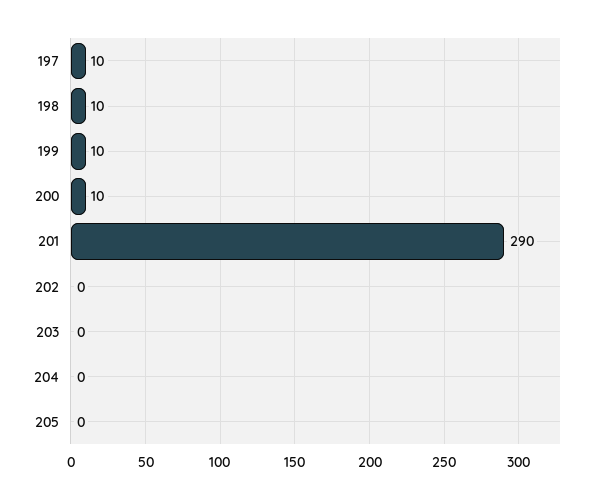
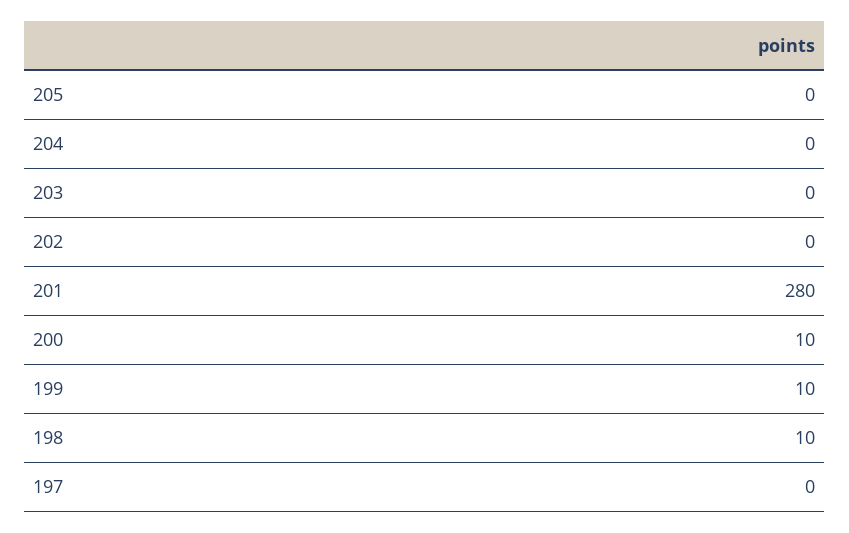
  {
-   "197": 10,
+   "197": 0,
    "198": 10,
    "199": 10,
    "200": 10,
-   "201": 290,
+   "201": 280,
    "202": 0,
    "203": 0,
    "204": 0,
    "205": 0
  }

